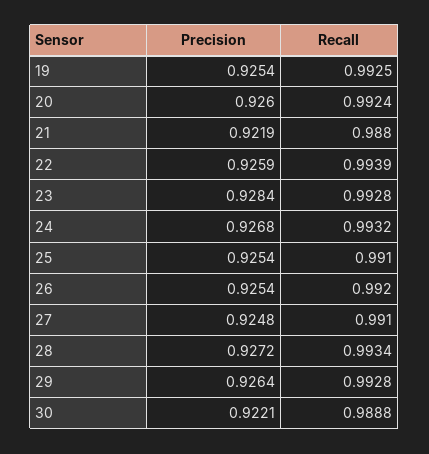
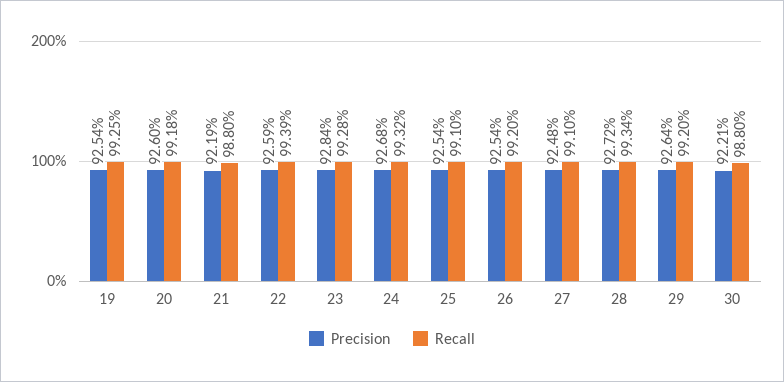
  {
    "Precision": {
      "19": 0.9254,
      "20": 0.926,
      "21": 0.9219,
      "22": 0.9259,
      "23": 0.9284,
      "24": 0.9268,
      "25": 0.9254,
      "26": 0.9254,
      "27": 0.9248,
      "28": 0.9272,
      "29": 0.9264,
      "30": 0.9221
    },
    "Recall": {
      "19": 0.9925,
-     "20": 0.9924,
+     "20": 0.9918,
      "21": 0.988,
      "22": 0.9939,
      "23": 0.9928,
      "24": 0.9932,
      "25": 0.991,
      "26": 0.992,
      "27": 0.991,
      "28": 0.9934,
-     "29": 0.9928,
+     "29": 0.992,
-     "30": 0.9888
+     "30": 0.988
    }
  }

